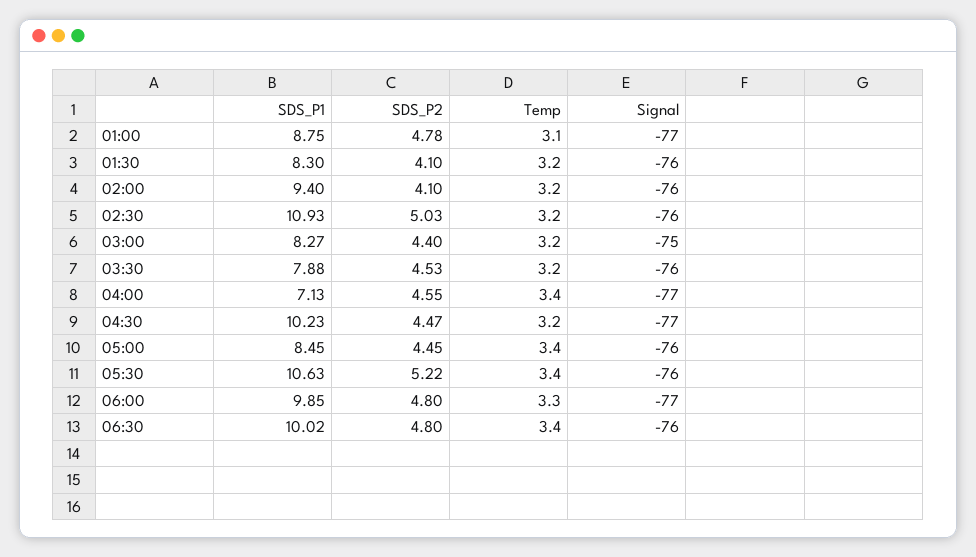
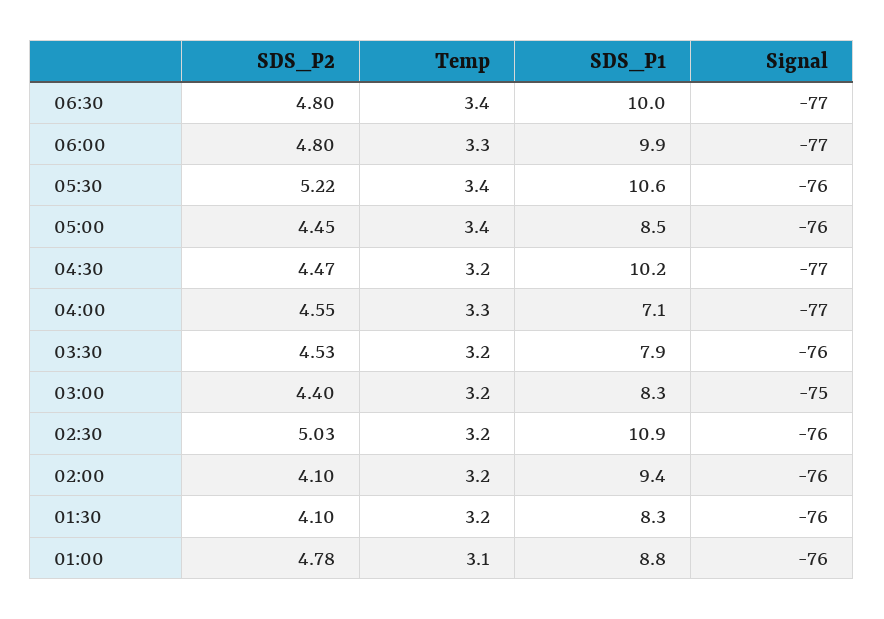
  {
    "SDS_P1": {
      "01:00": 8.75,
      "01:30": 8.3,
      "02:00": 9.4,
      "02:30": 10.93,
      "03:00": 8.27,
      "03:30": 7.88,
      "04:00": 7.13,
      "04:30": 10.23,
      "05:00": 8.45,
      "05:30": 10.63,
      "06:00": 9.85,
      "06:30": 10.02
    },
    "SDS_P2": {
      "01:00": 4.78,
      "01:30": 4.1,
      "02:00": 4.1,
      "02:30": 5.03,
      "03:00": 4.4,
      "03:30": 4.53,
      "04:00": 4.55,
      "04:30": 4.47,
      "05:00": 4.45,
      "05:30": 5.22,
      "06:00": 4.8,
      "06:30": 4.8
    },
    "Temp": {
      "01:00": 3.1,
      "01:30": 3.2,
      "02:00": 3.2,
      "02:30": 3.2,
      "03:00": 3.2,
      "03:30": 3.2,
-     "04:00": 3.4,
+     "04:00": 3.3,
      "04:30": 3.2,
      "05:00": 3.4,
      "05:30": 3.4,
      "06:00": 3.3,
      "06:30": 3.4
    },
    "Signal": {
-     "01:00": -77,
+     "01:00": -76,
      "01:30": -76,
      "02:00": -76,
      "02:30": -76,
      "03:00": -75,
      "03:30": -76,
      "04:00": -77,
      "04:30": -77,
      "05:00": -76,
      "05:30": -76,
      "06:00": -77,
-     "06:30": -76
+     "06:30": -77
    }
  }

